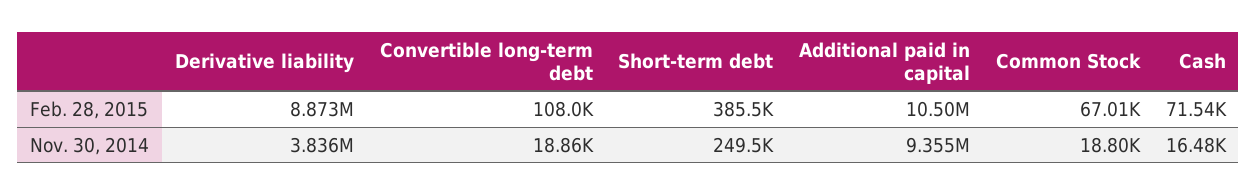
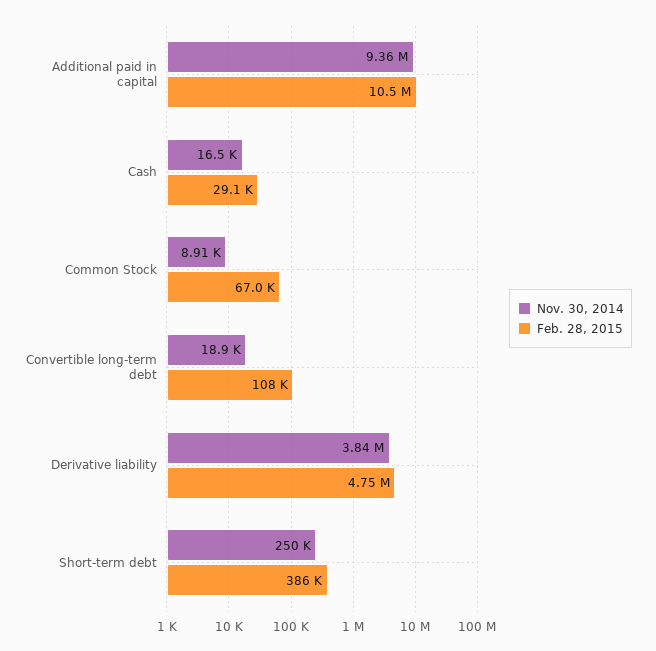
  {
    "Feb. 28, 2015": {
-     "Derivative liability": 8873000,
+     "Derivative liability": 4750000,
      "Convertible long-term debt": 108000,
      "Short-term debt": 385500,
      "Additional paid in capital": 10500000,
      "Common Stock": 67010,
-     "Cash": 71540
+     "Cash": 29100
    },
    "Nov. 30, 2014": {
      "Derivative liability": 3836000,
      "Convertible long-term debt": 18860,
      "Short-term debt": 249500,
      "Additional paid in capital": 9355000,
-     "Common Stock": 18800,
+     "Common Stock": 8910,
      "Cash": 16480
    }
  }

